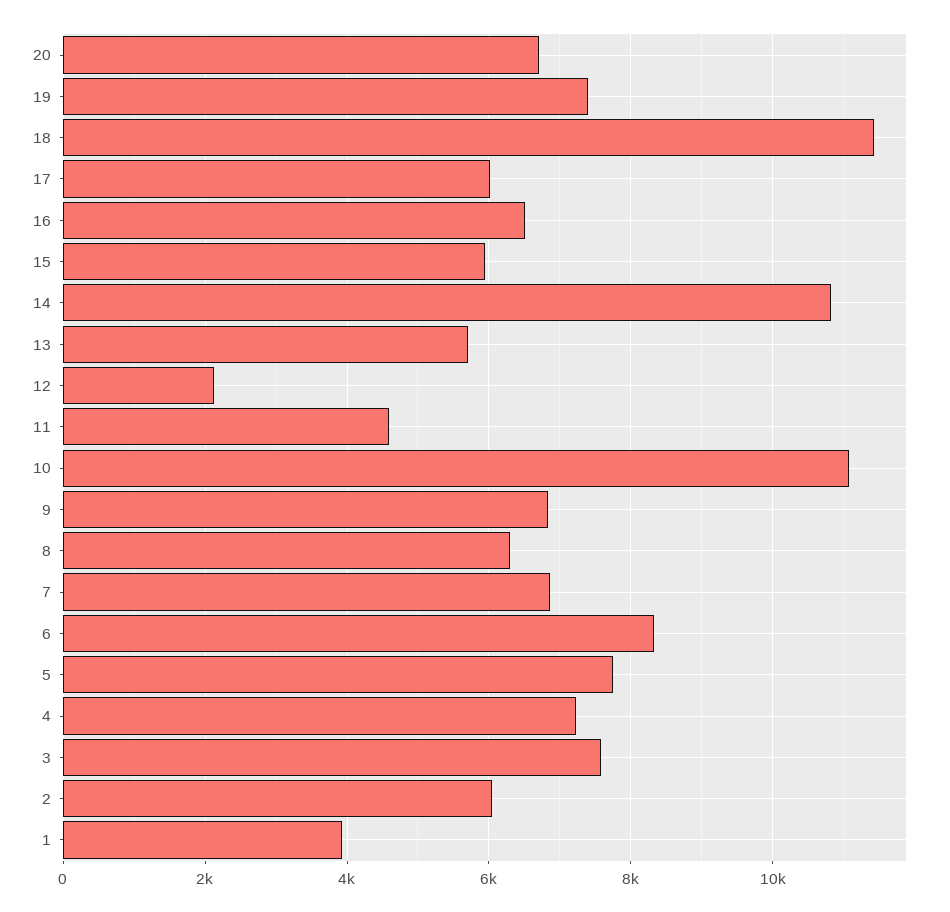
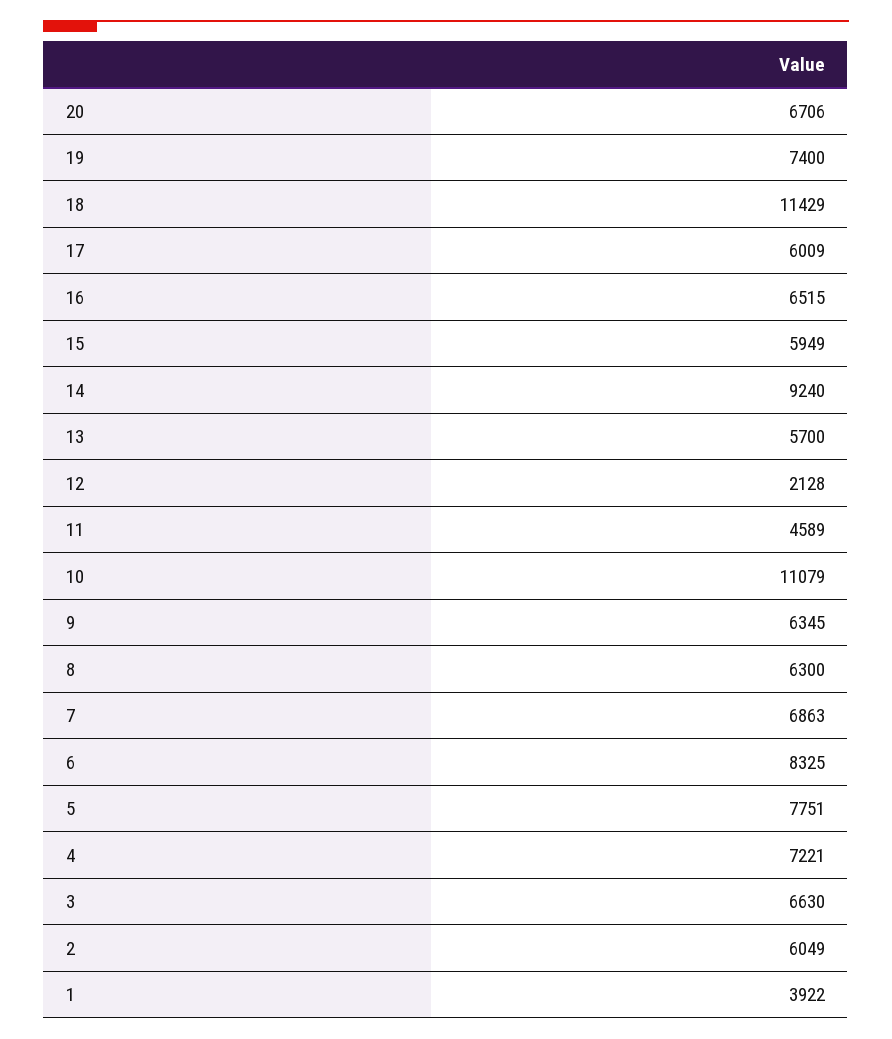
  {
    "20": 6706,
    "19": 7400,
    "18": 11429,
    "17": 6009,
    "16": 6515,
    "15": 5949,
-   "14": 10800,
+   "14": 9240,
    "13": 5700,
    "12": 2128,
    "11": 4589,
    "10": 11079,
-   "9": 6800,
+   "9": 6345,
    "8": 6300,
    "7": 6863,
    "6": 8325,
    "5": 7751,
    "4": 7221,
-   "3": 7600,
+   "3": 6630,
    "2": 6049,
    "1": 3922
  }

